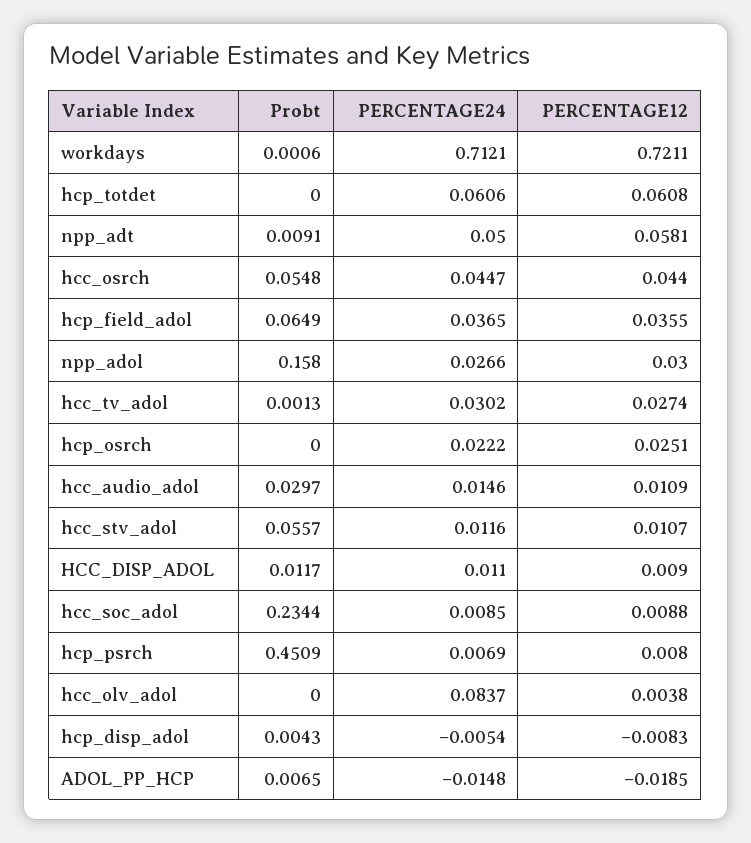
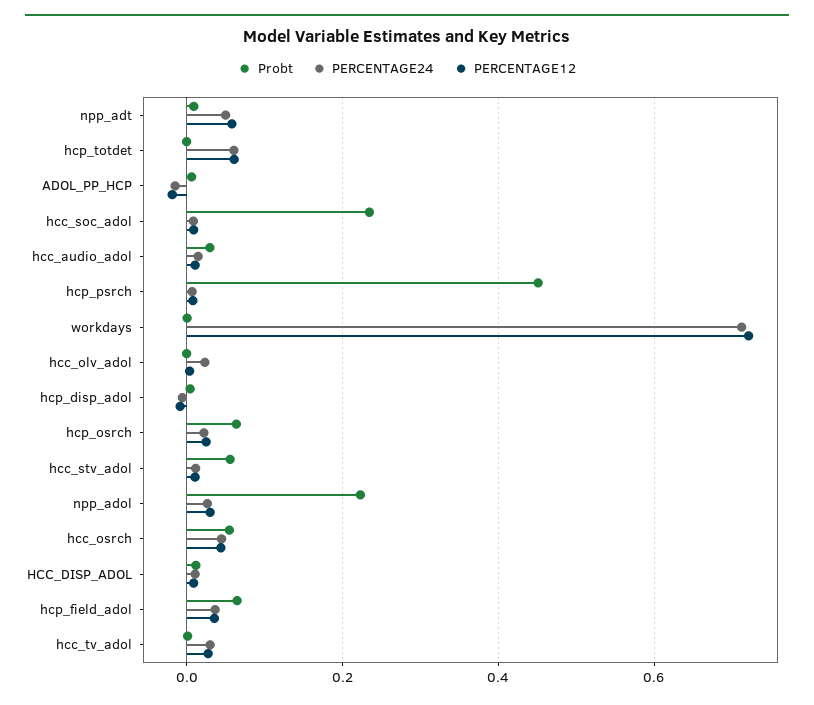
  {
    "Probt": {
      "workdays": 0.0006,
      "hcp_totdet": 0,
      "npp_adt": 0.0091,
      "hcc_osrch": 0.0548,
      "hcp_field_adol": 0.0649,
-     "npp_adol": 0.158,
+     "npp_adol": 0.22,
      "hcc_tv_adol": 0.0013,
-     "hcp_osrch": 0,
+     "hcp_osrch": 0.06,
      "hcc_audio_adol": 0.0297,
      "hcc_stv_adol": 0.0557,
      "HCC_DISP_ADOL": 0.0117,
      "hcc_soc_adol": 0.2344,
      "hcp_psrch": 0.4509,
      "hcc_olv_adol": 0,
      "hcp_disp_adol": 0.0043,
      "ADOL_PP_HCP": 0.0065
    },
    "PERCENTAGE24": {
      "workdays": 0.7121,
      "hcp_totdet": 0.0606,
      "npp_adt": 0.05,
      "hcc_osrch": 0.0447,
      "hcp_field_adol": 0.0365,
      "npp_adol": 0.0266,
      "hcc_tv_adol": 0.0302,
      "hcp_osrch": 0.0222,
      "hcc_audio_adol": 0.0146,
      "hcc_stv_adol": 0.0116,
      "HCC_DISP_ADOL": 0.011,
      "hcc_soc_adol": 0.0085,
      "hcp_psrch": 0.0069,
-     "hcc_olv_adol": 0.0837,
+     "hcc_olv_adol": 0.02,
      "hcp_disp_adol": -0.0054,
      "ADOL_PP_HCP": -0.0148
    },
    "PERCENTAGE12": {
      "workdays": 0.7211,
      "hcp_totdet": 0.0608,
      "npp_adt": 0.0581,
      "hcc_osrch": 0.044,
      "hcp_field_adol": 0.0355,
      "npp_adol": 0.03,
      "hcc_tv_adol": 0.0274,
      "hcp_osrch": 0.0251,
      "hcc_audio_adol": 0.0109,
      "hcc_stv_adol": 0.0107,
      "HCC_DISP_ADOL": 0.009,
      "hcc_soc_adol": 0.0088,
      "hcp_psrch": 0.008,
      "hcc_olv_adol": 0.0038,
      "hcp_disp_adol": -0.0083,
      "ADOL_PP_HCP": -0.0185
    }
  }

